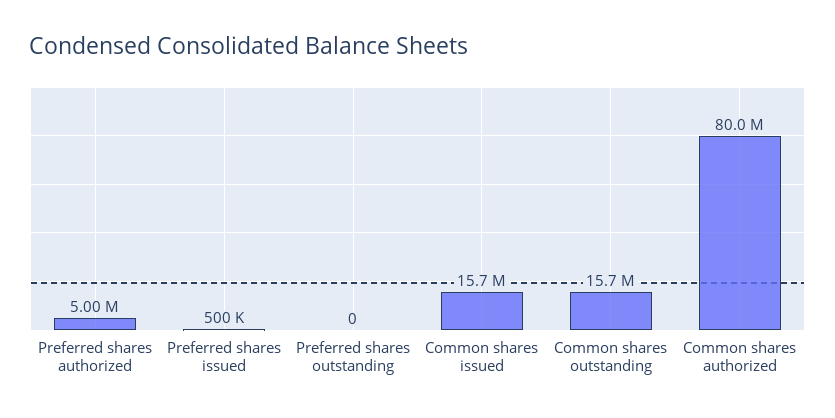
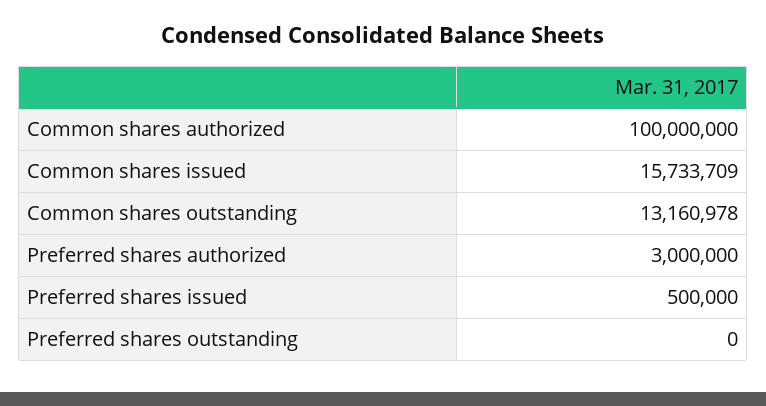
  {
-   "Preferred shares authorized": 5000000,
+   "Preferred shares authorized": 3000000,
    "Preferred shares issued": 500000,
    "Preferred shares outstanding": 0,
    "Common shares issued": 15733709,
-   "Common shares outstanding": 15700000,
+   "Common shares outstanding": 13160978,
-   "Common shares authorized": 80000000
+   "Common shares authorized": 100000000
  }

